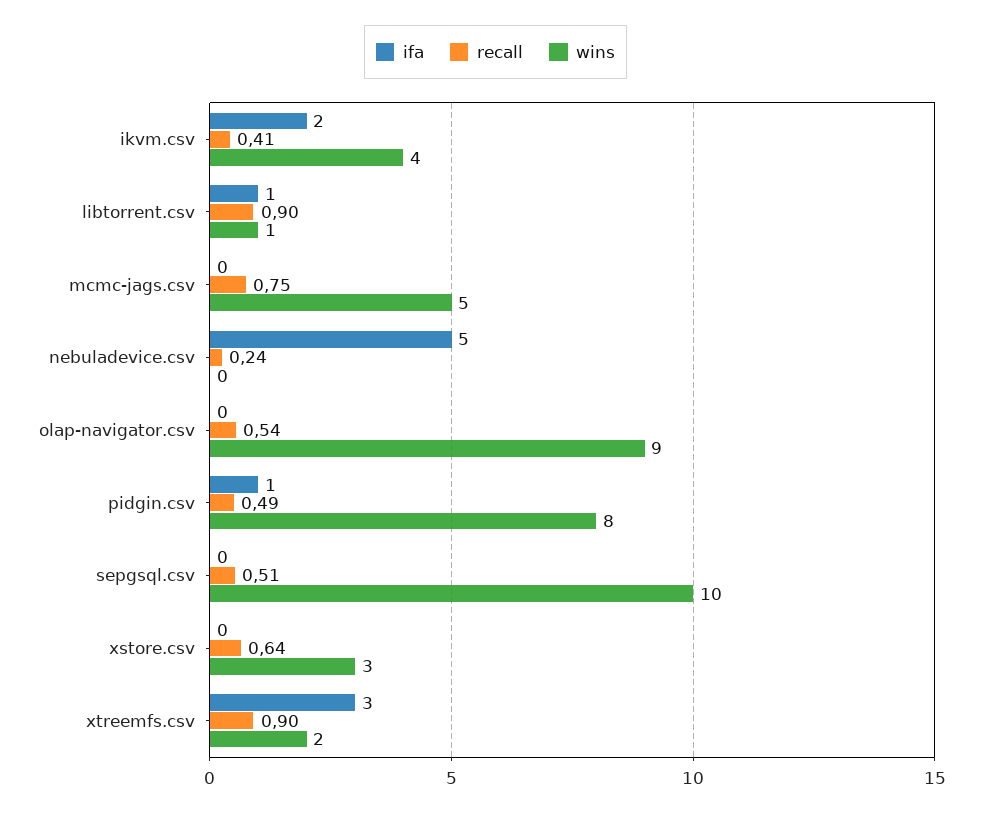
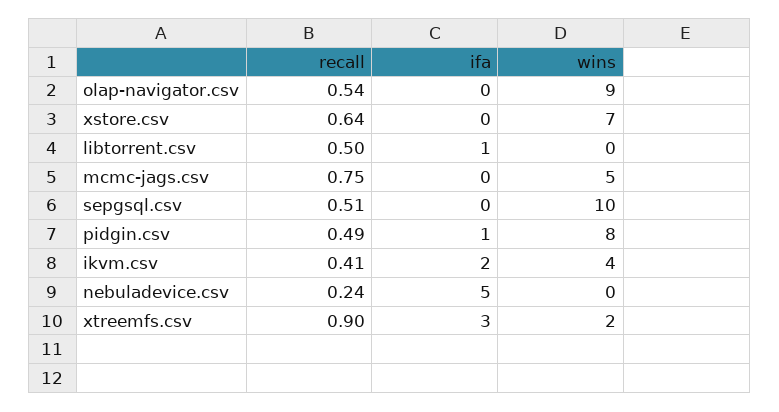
  {
    "ifa": {
      "ikvm.csv": 2,
      "libtorrent.csv": 1,
      "mcmc-jags.csv": 0,
      "nebuladevice.csv": 5,
      "olap-navigator.csv": 0,
      "pidgin.csv": 1,
      "sepgsql.csv": 0,
      "xstore.csv": 0,
      "xtreemfs.csv": 3
    },
    "recall": {
      "ikvm.csv": 0.41,
-     "libtorrent.csv": 0.9,
+     "libtorrent.csv": 0.5,
      "mcmc-jags.csv": 0.75,
      "nebuladevice.csv": 0.24,
      "olap-navigator.csv": 0.54,
      "pidgin.csv": 0.49,
      "sepgsql.csv": 0.51,
      "xstore.csv": 0.64,
      "xtreemfs.csv": 0.9
    },
    "wins": {
      "ikvm.csv": 4,
-     "libtorrent.csv": 1,
+     "libtorrent.csv": 0,
      "mcmc-jags.csv": 5,
      "nebuladevice.csv": 0,
      "olap-navigator.csv": 9,
      "pidgin.csv": 8,
      "sepgsql.csv": 10,
-     "xstore.csv": 3,
+     "xstore.csv": 7,
      "xtreemfs.csv": 2
    }
  }

